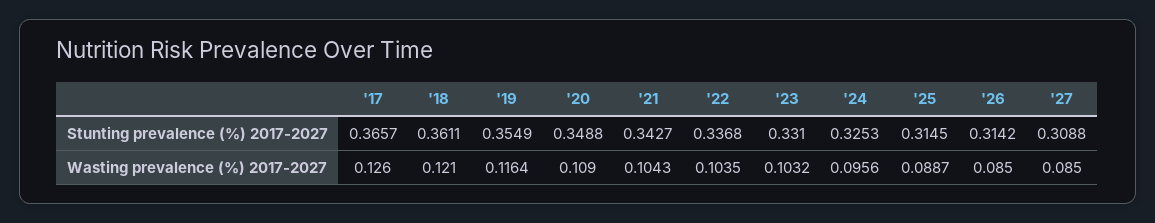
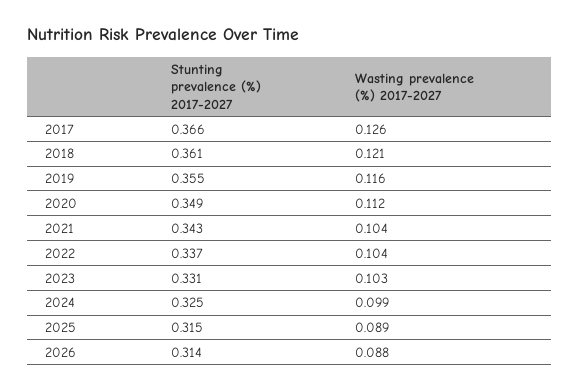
  {
    "'17": {
      "Stunting prevalence (%) 2017-2027": 0.3657,
      "Wasting prevalence (%) 2017-2027": 0.126
    },
    "'18": {
      "Stunting prevalence (%) 2017-2027": 0.3611,
      "Wasting prevalence (%) 2017-2027": 0.121
    },
    "'19": {
      "Stunting prevalence (%) 2017-2027": 0.3549,
      "Wasting prevalence (%) 2017-2027": 0.1164
    },
    "'20": {
      "Stunting prevalence (%) 2017-2027": 0.3488,
-     "Wasting prevalence (%) 2017-2027": 0.109
+     "Wasting prevalence (%) 2017-2027": 0.112
    },
    "'21": {
      "Stunting prevalence (%) 2017-2027": 0.3427,
      "Wasting prevalence (%) 2017-2027": 0.1043
    },
    "'22": {
      "Stunting prevalence (%) 2017-2027": 0.3368,
      "Wasting prevalence (%) 2017-2027": 0.1035
    },
    "'23": {
      "Stunting prevalence (%) 2017-2027": 0.331,
      "Wasting prevalence (%) 2017-2027": 0.1032
    },
    "'24": {
      "Stunting prevalence (%) 2017-2027": 0.3253,
-     "Wasting prevalence (%) 2017-2027": 0.0956
+     "Wasting prevalence (%) 2017-2027": 0.099
    },
    "'25": {
      "Stunting prevalence (%) 2017-2027": 0.3145,
      "Wasting prevalence (%) 2017-2027": 0.0887
    },
    "'26": {
      "Stunting prevalence (%) 2017-2027": 0.3142,
-     "Wasting prevalence (%) 2017-2027": 0.085
+     "Wasting prevalence (%) 2017-2027": 0.088
-   },
+   }
-   "'27": {
-     "Stunting prevalence (%) 2017-2027": 0.3088,
-     "Wasting prevalence (%) 2017-2027": 0.085
-   }
  }

